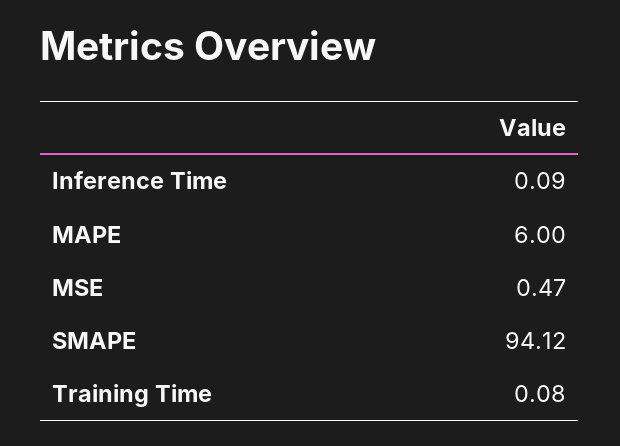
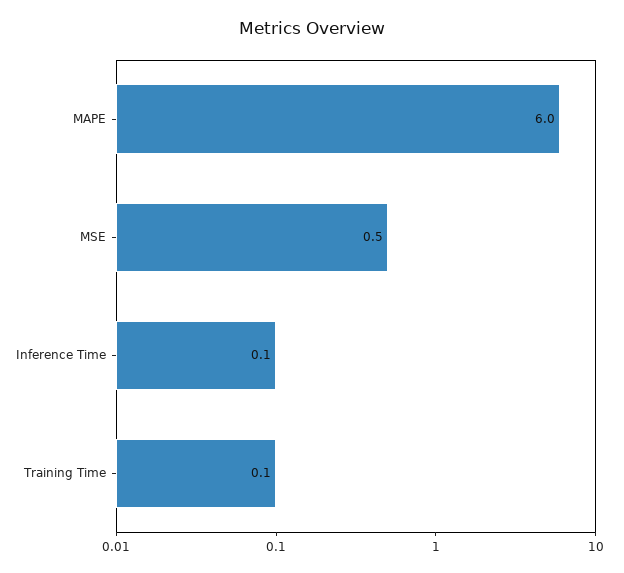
  {
    "Inference Time": 0.09,
    "MAPE": 6,
    "MSE": 0.47,
-   "SMAPE": 94.12,
    "Training Time": 0.08
  }

